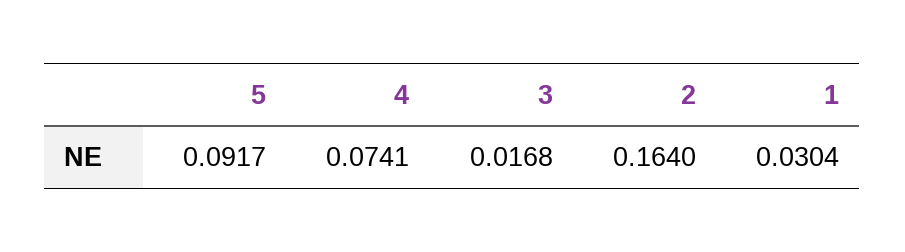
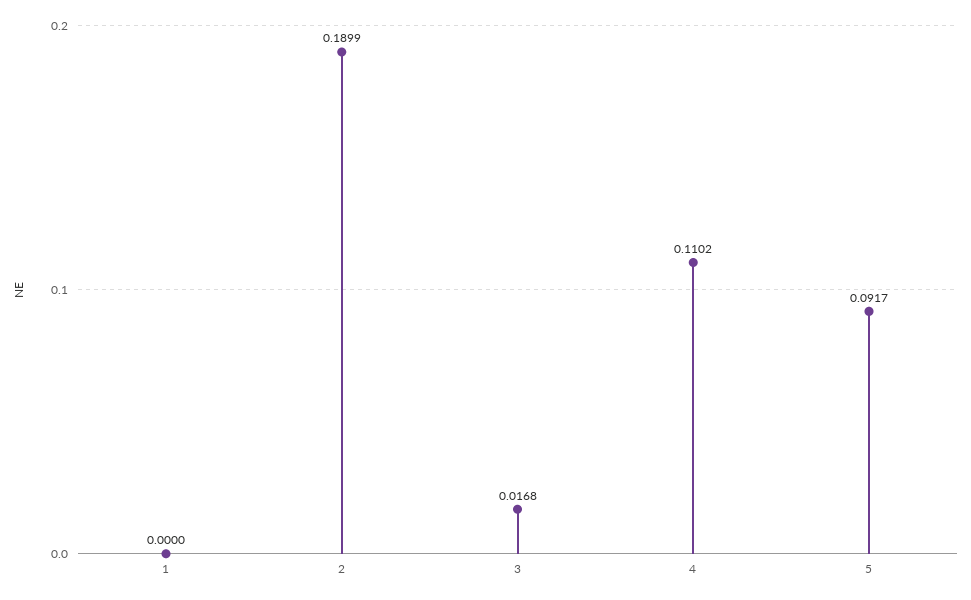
  {
    "5": 0.0917,
-   "4": 0.0741,
+   "4": 0.1102,
    "3": 0.0168,
-   "2": 0.164,
+   "2": 0.1899,
-   "1": 0.0304
+   "1": 0
  }

